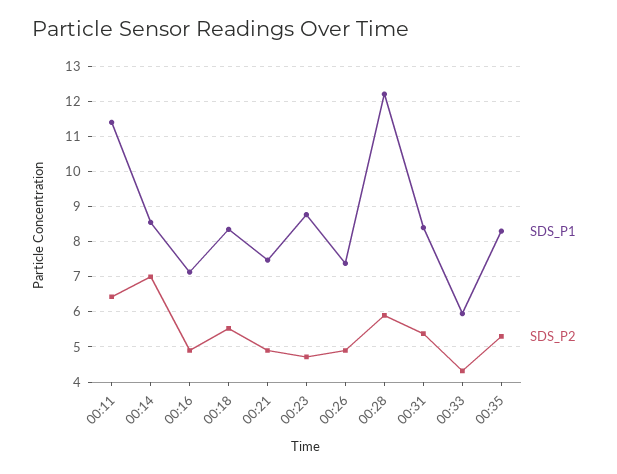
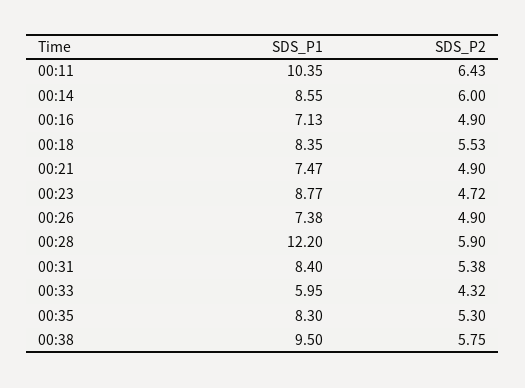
  {
    "SDS_P1": {
-     "00:11": 11.4,
+     "00:11": 10.35,
      "00:14": 8.55,
      "00:16": 7.13,
      "00:18": 8.35,
      "00:21": 7.47,
      "00:23": 8.77,
      "00:26": 7.38,
      "00:28": 12.2,
      "00:31": 8.4,
      "00:33": 5.95,
-     "00:35": 8.3
+     "00:35": 8.3,
+     "00:38": 9.5
    },
    "SDS_P2": {
      "00:11": 6.43,
-     "00:14": 7,
+     "00:14": 6,
      "00:16": 4.9,
      "00:18": 5.53,
      "00:21": 4.9,
      "00:23": 4.72,
      "00:26": 4.9,
      "00:28": 5.9,
      "00:31": 5.38,
      "00:33": 4.32,
-     "00:35": 5.3
+     "00:35": 5.3,
+     "00:38": 5.75
    }
  }

